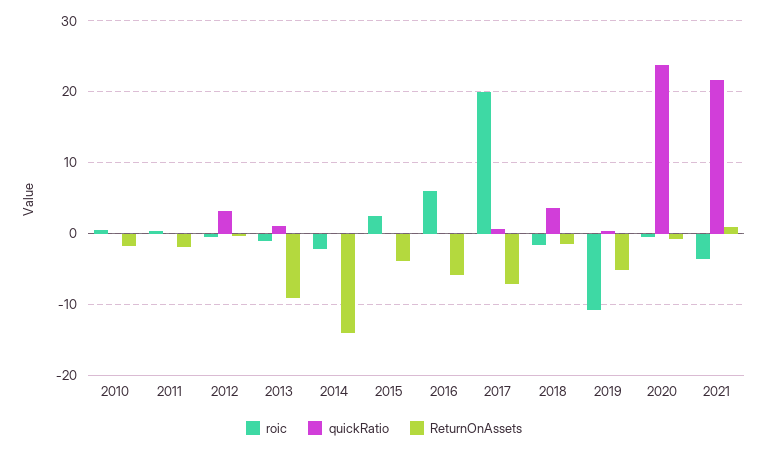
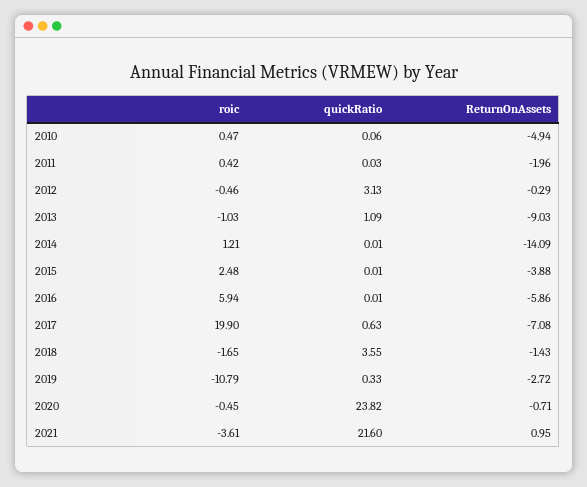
  {
    "roic": {
      "2010": 0.47,
      "2011": 0.42,
      "2012": -0.46,
      "2013": -1.03,
-     "2014": -2,
+     "2014": 1.21,
      "2015": 2.48,
      "2016": 5.94,
      "2017": 19.9,
      "2018": -1.65,
      "2019": -10.79,
      "2020": -0.45,
      "2021": -3.61
    },
    "quickRatio": {
      "2010": 0.06,
      "2011": 0.03,
      "2012": 3.13,
      "2013": 1.09,
      "2014": 0.01,
      "2015": 0.01,
      "2016": 0.01,
      "2017": 0.63,
      "2018": 3.55,
      "2019": 0.33,
      "2020": 23.82,
      "2021": 21.6
    },
    "ReturnOnAssets": {
-     "2010": -2,
+     "2010": -4.94,
      "2011": -1.96,
      "2012": -0.29,
      "2013": -9.03,
      "2014": -14.09,
      "2015": -3.88,
      "2016": -5.86,
      "2017": -7.08,
      "2018": -1.43,
-     "2019": -5,
+     "2019": -2.72,
      "2020": -0.71,
      "2021": 0.95
    }
  }

